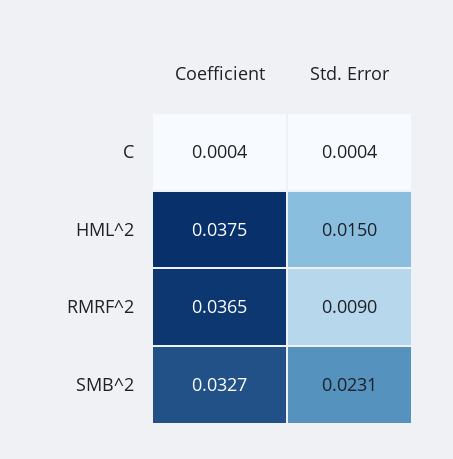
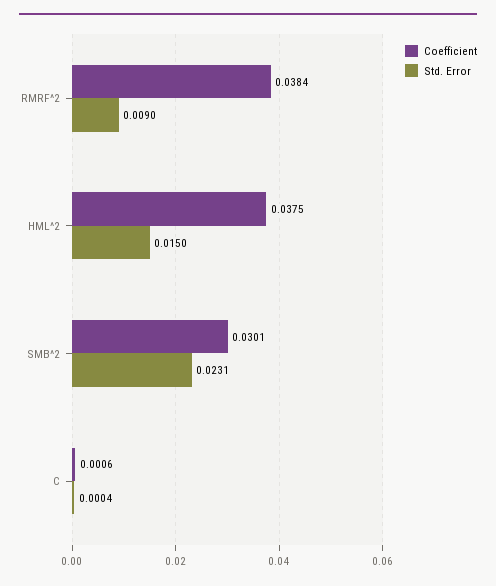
  {
    "Coefficient": {
-     "C": 0.0004,
+     "C": 0.0006,
      "HML^2": 0.0375,
-     "RMRF^2": 0.0365,
+     "RMRF^2": 0.0384,
-     "SMB^2": 0.0327
+     "SMB^2": 0.0301
    },
    "Std. Error": {
      "C": 0.0004,
      "HML^2": 0.015,
      "RMRF^2": 0.009,
      "SMB^2": 0.0231
    }
  }

